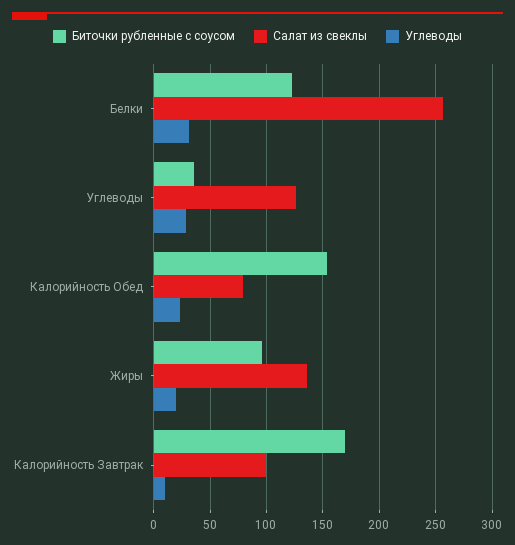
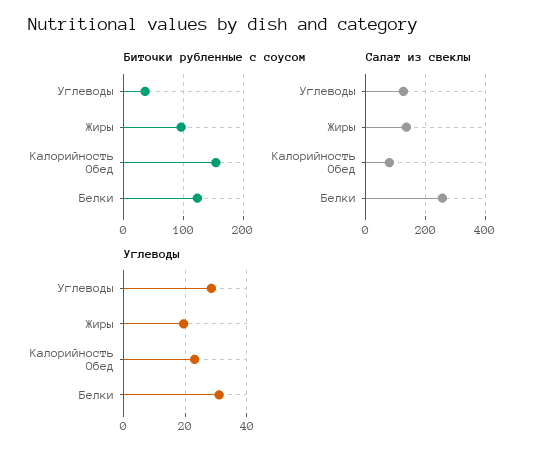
  {
    "Биточки рубленные с соусом": {
      "Белки": 120,
      "Углеводы": 40,
      "Калорийность Обед": 150,
-     "Жиры": 100,
+     "Жиры": 100
-     "Калорийность Завтрак": 170
    },
    "Салат из свеклы": {
      "Белки": 260,
      "Углеводы": 130,
      "Калорийность Обед": 80,
-     "Жиры": 140,
+     "Жиры": 140
-     "Калорийность Завтрак": 100
    },
    "Углеводы": {
      "Белки": 30,
      "Углеводы": 28,
      "Калорийность Обед": 22,
-     "Жиры": 20,
+     "Жиры": 20
-     "Калорийность Завтрак": 10
    }
  }

